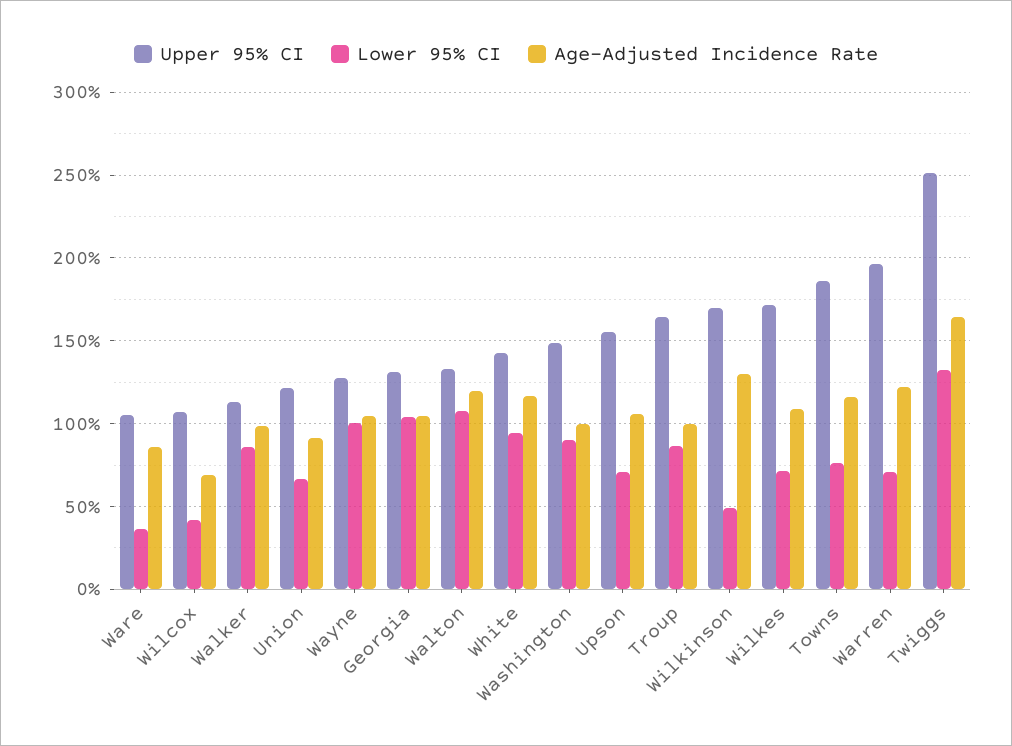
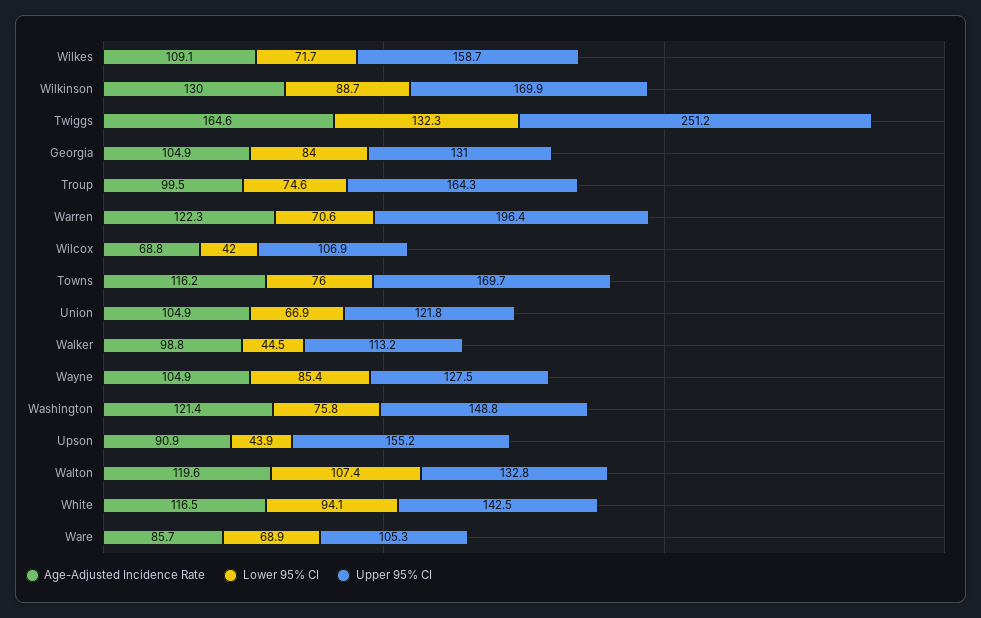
  {
    "Upper 95% CI": {
      "Ware": 105.3,
      "Wilcox": 106.9,
      "Walker": 113.2,
      "Union": 121.8,
      "Wayne": 127.5,
      "Georgia": 131,
      "Walton": 132.8,
      "White": 142.5,
      "Washington": 148.8,
      "Upson": 155.2,
      "Troup": 164.3,
      "Wilkinson": 169.9,
-     "Wilkes": 170,
+     "Wilkes": 158.7,
-     "Towns": 185,
+     "Towns": 169.7,
      "Warren": 196.4,
      "Twiggs": 251.2
    },
    "Lower 95% CI": {
-     "Ware": 35,
+     "Ware": 68.9,
      "Wilcox": 42,
-     "Walker": 85,
+     "Walker": 44.5,
      "Union": 66.9,
-     "Wayne": 100,
+     "Wayne": 85.4,
-     "Georgia": 105,
+     "Georgia": 84,
      "Walton": 107.4,
      "White": 94.1,
-     "Washington": 90,
+     "Washington": 75.8,
-     "Upson": 70,
+     "Upson": 43.9,
-     "Troup": 85,
+     "Troup": 74.6,
-     "Wilkinson": 50,
+     "Wilkinson": 88.7,
      "Wilkes": 71.7,
      "Towns": 76,
      "Warren": 70.6,
      "Twiggs": 132.3
    },
    "Age-Adjusted Incidence Rate": {
      "Ware": 85.7,
      "Wilcox": 68.8,
      "Walker": 98.8,
-     "Union": 90,
+     "Union": 104.9,
      "Wayne": 104.9,
      "Georgia": 104.9,
      "Walton": 119.6,
      "White": 116.5,
-     "Washington": 100,
+     "Washington": 121.4,
-     "Upson": 105,
+     "Upson": 90.9,
      "Troup": 99.5,
      "Wilkinson": 130,
      "Wilkes": 109.1,
      "Towns": 116.2,
      "Warren": 122.3,
      "Twiggs": 164.6
    }
  }

